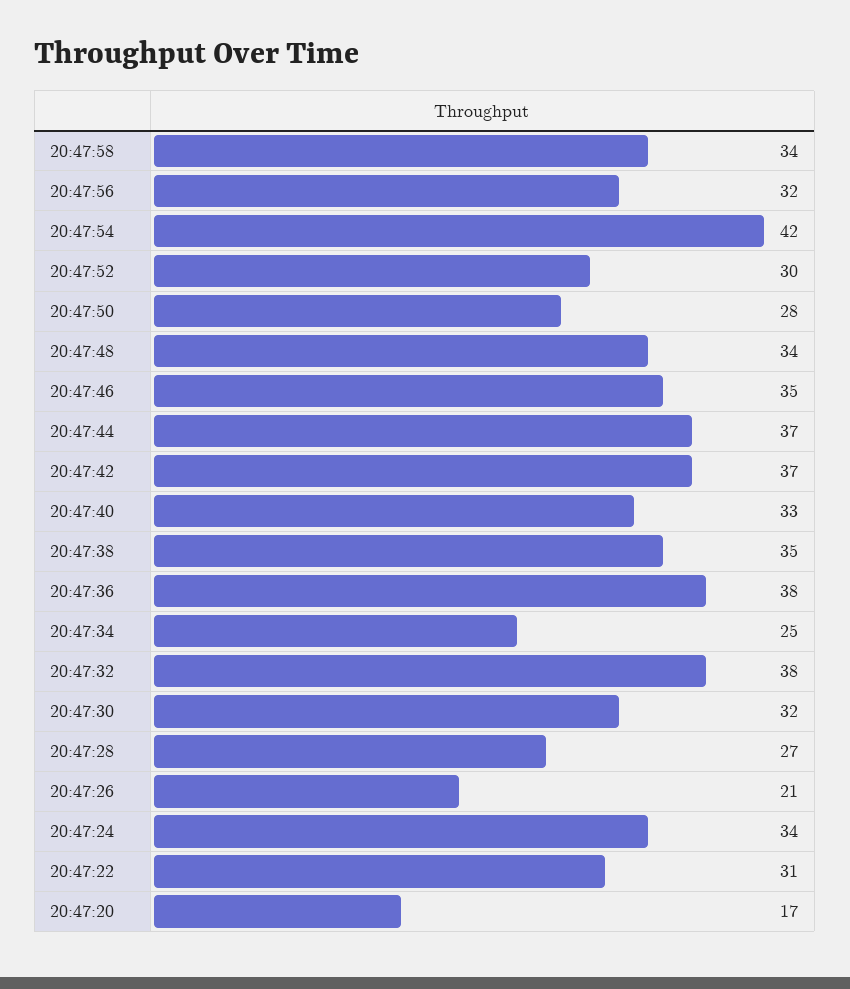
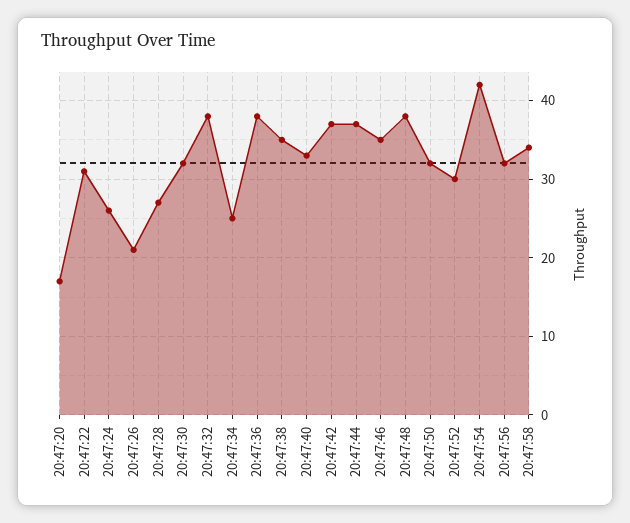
  {
    "20:47:58": 34,
    "20:47:56": 32,
    "20:47:54": 42,
    "20:47:52": 30,
-   "20:47:50": 28,
+   "20:47:50": 32,
-   "20:47:48": 34,
+   "20:47:48": 38,
    "20:47:46": 35,
    "20:47:44": 37,
    "20:47:42": 37,
    "20:47:40": 33,
    "20:47:38": 35,
    "20:47:36": 38,
    "20:47:34": 25,
    "20:47:32": 38,
    "20:47:30": 32,
    "20:47:28": 27,
    "20:47:26": 21,
-   "20:47:24": 34,
+   "20:47:24": 26,
    "20:47:22": 31,
    "20:47:20": 17
  }

